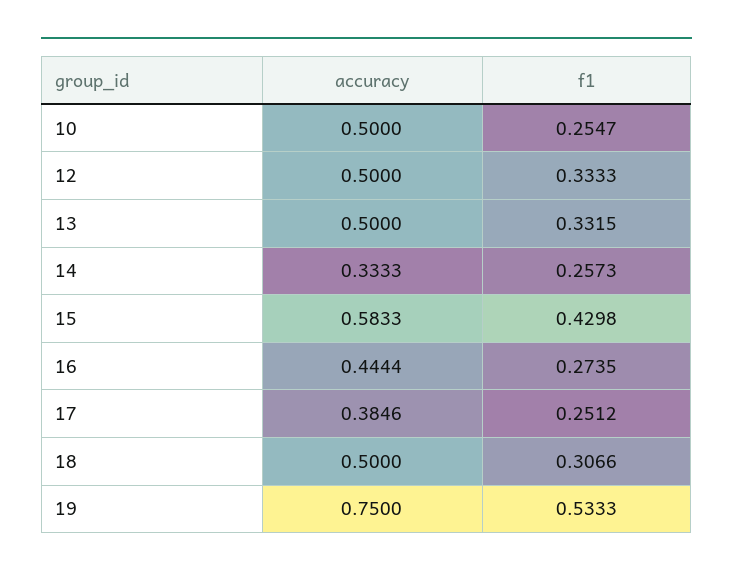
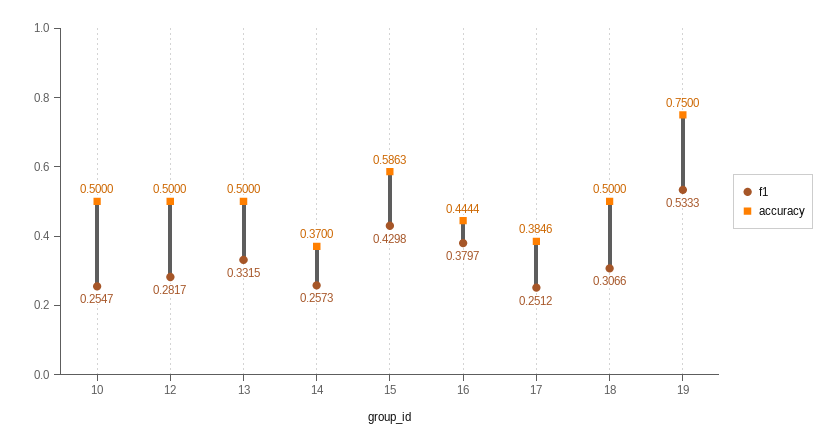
  {
    "accuracy": {
      "10": 0.5,
      "12": 0.5,
      "13": 0.5,
-     "14": 0.3333,
+     "14": 0.37,
-     "15": 0.5833,
+     "15": 0.5863,
      "16": 0.4444,
      "17": 0.3846,
      "18": 0.5,
      "19": 0.75
    },
    "f1": {
      "10": 0.2547,
-     "12": 0.3333,
+     "12": 0.2817,
      "13": 0.3315,
      "14": 0.2573,
      "15": 0.4298,
-     "16": 0.2735,
+     "16": 0.3797,
      "17": 0.2512,
      "18": 0.3066,
      "19": 0.5333
    }
  }

